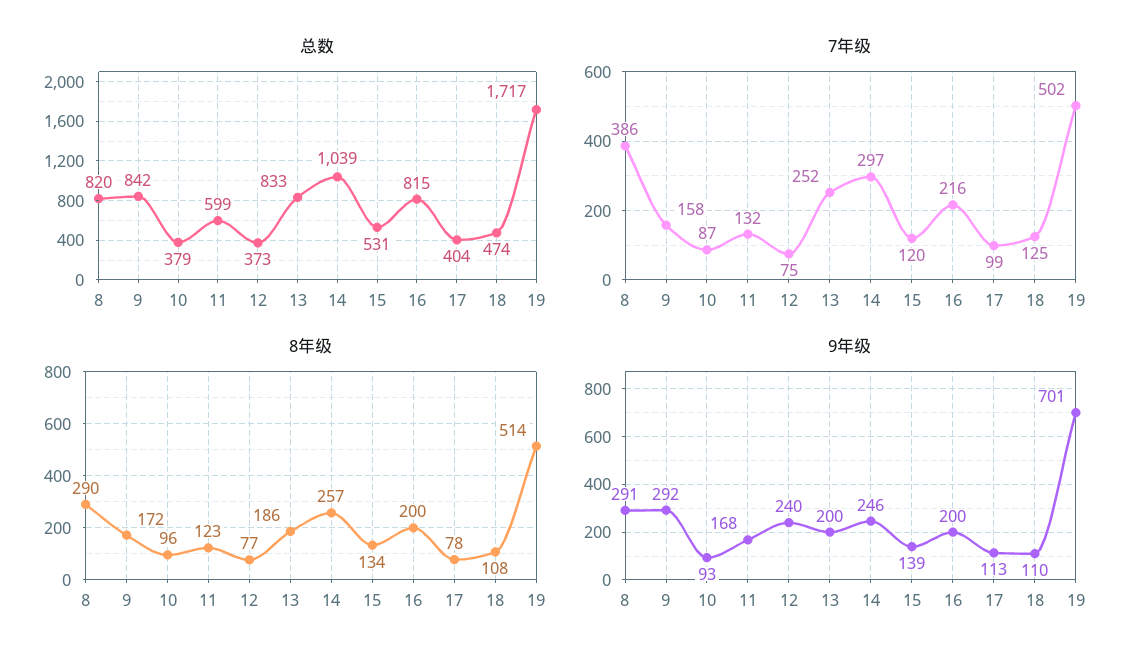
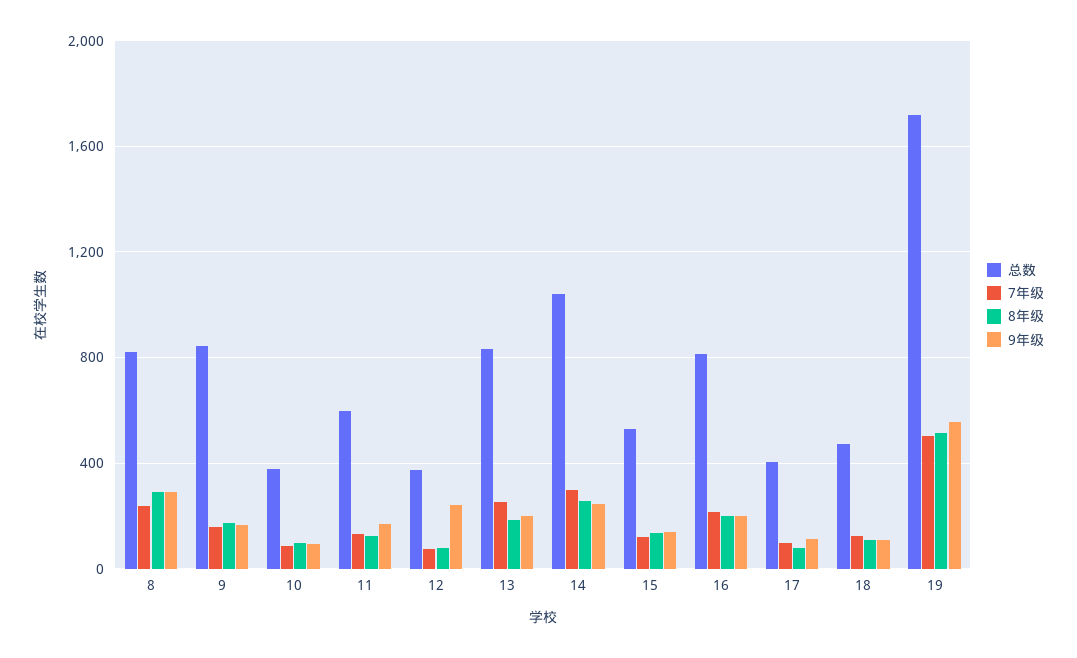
  {
    "总数": {
      "8": 820,
      "9": 842,
      "10": 379,
      "11": 599,
      "12": 373,
      "13": 833,
      "14": 1039,
      "15": 531,
      "16": 815,
      "17": 404,
      "18": 474,
      "19": 1717
    },
    "7年级": {
-     "8": 386,
+     "8": 250,
      "9": 158,
      "10": 87,
      "11": 132,
      "12": 75,
      "13": 252,
      "14": 297,
      "15": 120,
      "16": 216,
      "17": 99,
      "18": 125,
      "19": 502
    },
    "8年级": {
      "8": 290,
      "9": 172,
      "10": 96,
      "11": 123,
      "12": 77,
      "13": 186,
      "14": 257,
      "15": 134,
      "16": 200,
      "17": 78,
      "18": 108,
      "19": 514
    },
    "9年级": {
      "8": 291,
-     "9": 292,
+     "9": 150,
      "10": 93,
      "11": 168,
      "12": 240,
      "13": 200,
      "14": 246,
      "15": 139,
      "16": 200,
      "17": 113,
      "18": 110,
-     "19": 701
+     "19": 550
    }
  }

